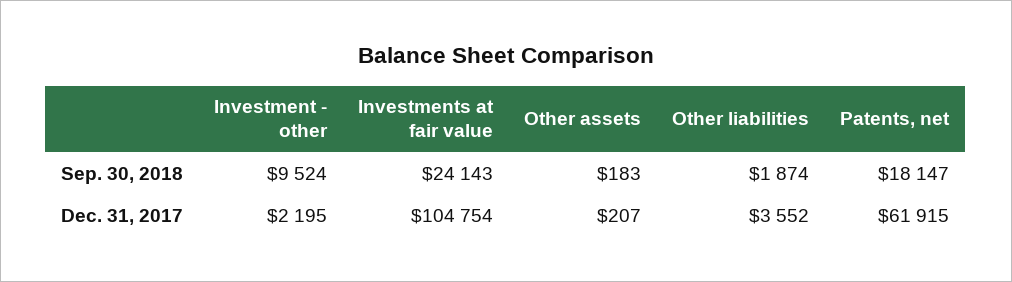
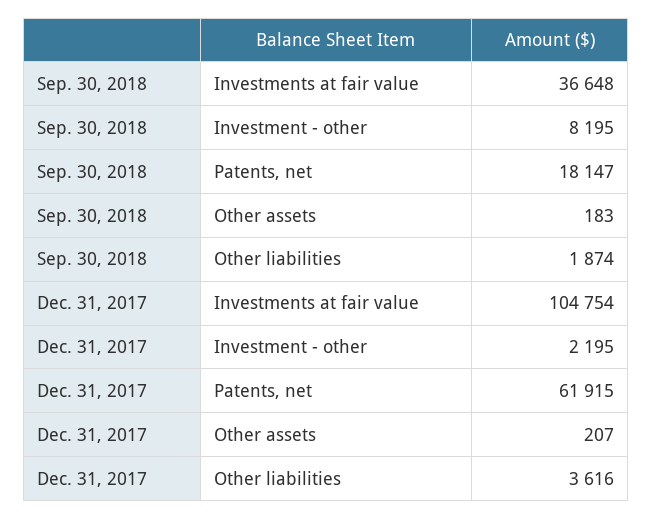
  {
    "Investment - other": {
-     "Sep. 30, 2018": 9524,
+     "Sep. 30, 2018": 8195,
      "Dec. 31, 2017": 2195
    },
    "Investments at fair value": {
-     "Sep. 30, 2018": 24143,
+     "Sep. 30, 2018": 36648,
      "Dec. 31, 2017": 104754
    },
    "Other assets": {
      "Sep. 30, 2018": 183,
      "Dec. 31, 2017": 207
    },
    "Other liabilities": {
      "Sep. 30, 2018": 1874,
-     "Dec. 31, 2017": 3552
+     "Dec. 31, 2017": 3616
    },
    "Patents, net": {
      "Sep. 30, 2018": 18147,
      "Dec. 31, 2017": 61915
    }
  }

